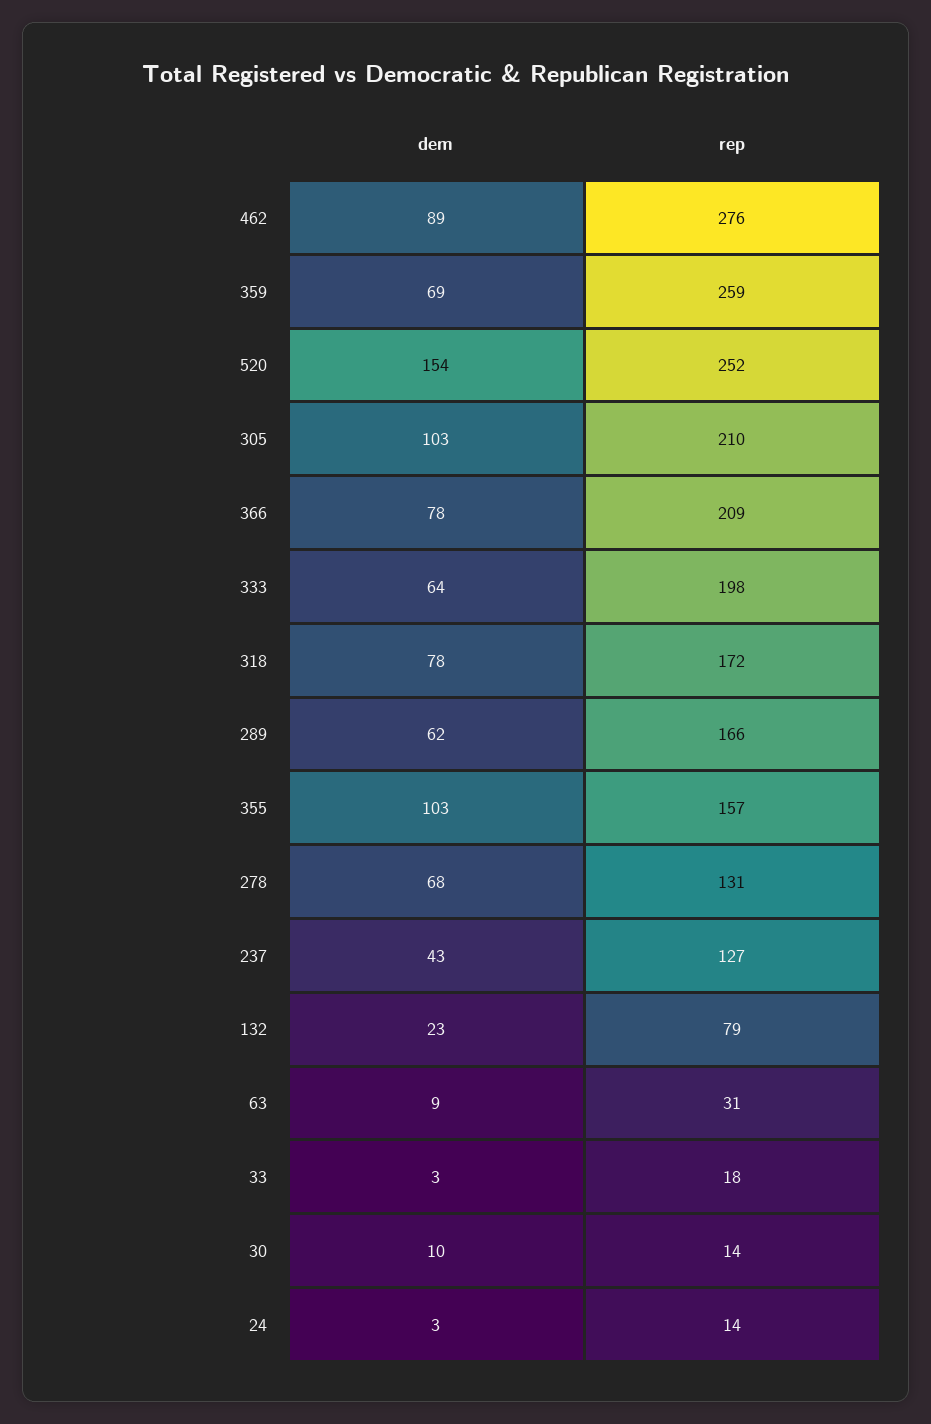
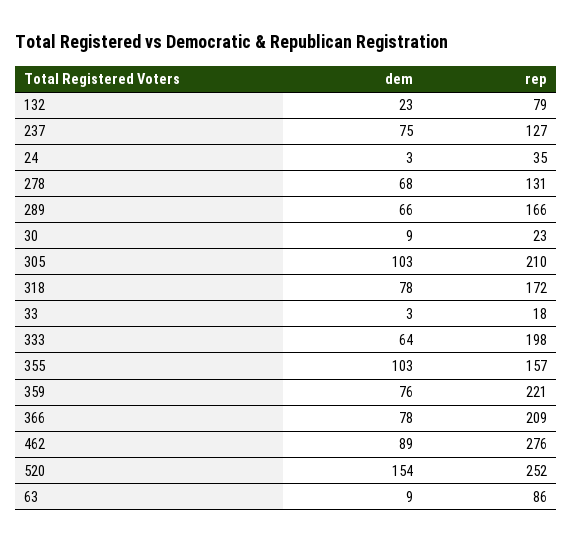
  {
    "dem": {
      "462": 89,
-     "359": 69,
+     "359": 76,
      "520": 154,
      "305": 103,
      "366": 78,
      "333": 64,
      "318": 78,
-     "289": 62,
+     "289": 66,
      "355": 103,
      "278": 68,
-     "237": 43,
+     "237": 75,
      "132": 23,
      "63": 9,
      "33": 3,
-     "30": 10,
+     "30": 9,
      "24": 3
    },
    "rep": {
      "462": 276,
-     "359": 259,
+     "359": 221,
      "520": 252,
      "305": 210,
      "366": 209,
      "333": 198,
      "318": 172,
      "289": 166,
      "355": 157,
      "278": 131,
      "237": 127,
      "132": 79,
-     "63": 31,
+     "63": 86,
      "33": 18,
-     "30": 14,
+     "30": 23,
-     "24": 14
+     "24": 35
    }
  }

